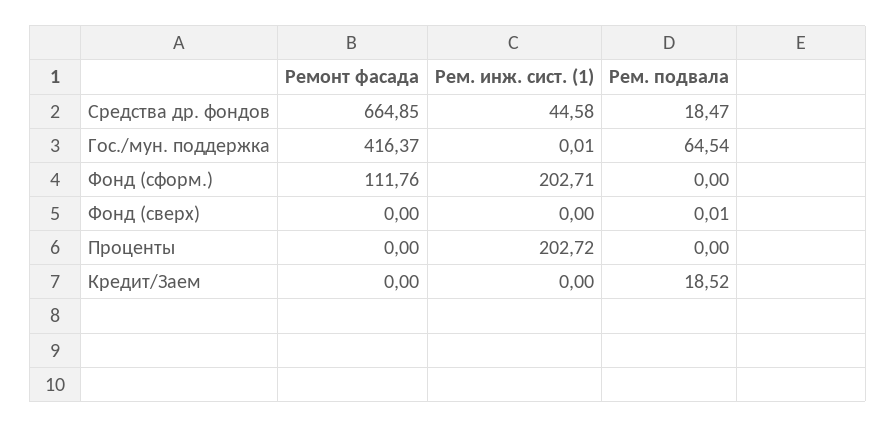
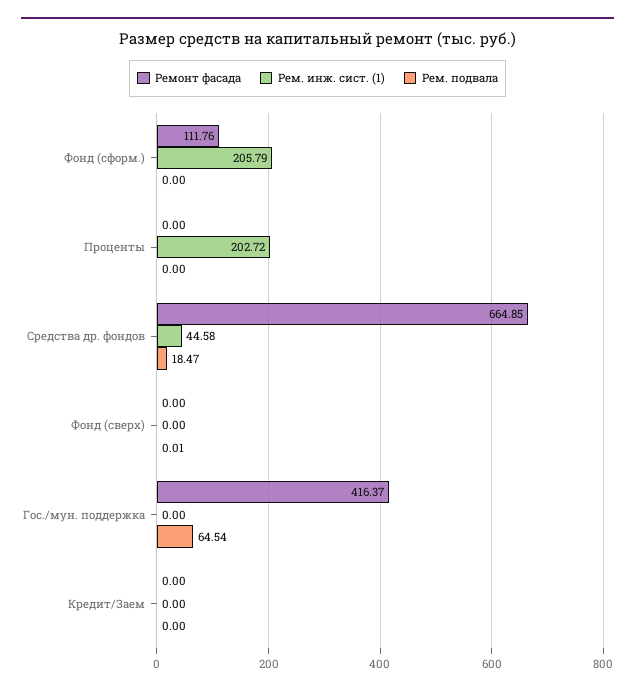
  {
    "Ремонт фасада": {
      "Средства др. фондов": 664.85,
      "Гос./мун. поддержка": 416.37,
      "Фонд (сформ.)": 111.76,
      "Фонд (сверх)": 0,
      "Проценты": 0,
      "Кредит/Заем": 0
    },
    "Рем. инж. сист. (1)": {
      "Средства др. фондов": 44.58,
-     "Гос./мун. поддержка": 0.01,
+     "Гос./мун. поддержка": 0,
-     "Фонд (сформ.)": 202.71,
+     "Фонд (сформ.)": 205.79,
      "Фонд (сверх)": 0,
      "Проценты": 202.72,
      "Кредит/Заем": 0
    },
    "Рем. подвала": {
      "Средства др. фондов": 18.47,
      "Гос./мун. поддержка": 64.54,
      "Фонд (сформ.)": 0,
      "Фонд (сверх)": 0.01,
      "Проценты": 0,
-     "Кредит/Заем": 18.52
+     "Кредит/Заем": 0
    }
  }

